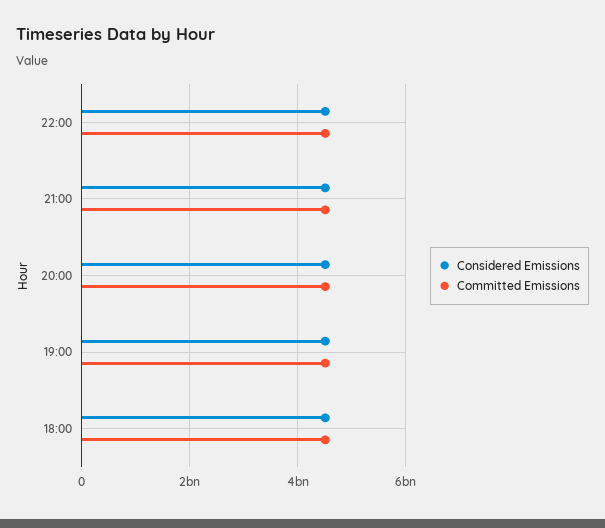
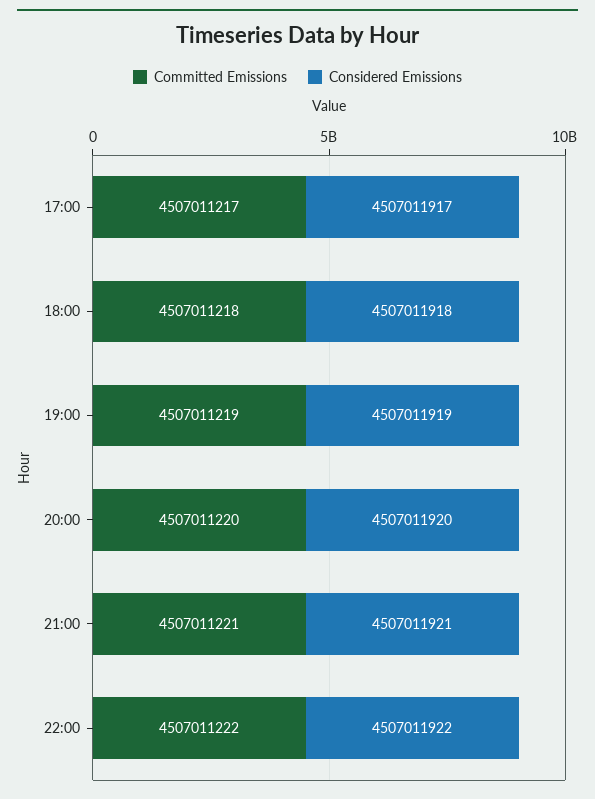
  {
    "Considered Emissions": {
      "22:00": 4507011922,
      "21:00": 4507011921,
      "20:00": 4507011920,
      "19:00": 4507011919,
-     "18:00": 4507011918
+     "18:00": 4507011918,
+     "17:00": 4507011917
    },
    "Committed Emissions": {
      "22:00": 4507011222,
      "21:00": 4507011221,
      "20:00": 4507011220,
      "19:00": 4507011219,
-     "18:00": 4507011218
+     "18:00": 4507011218,
+     "17:00": 4507011217
    }
  }

